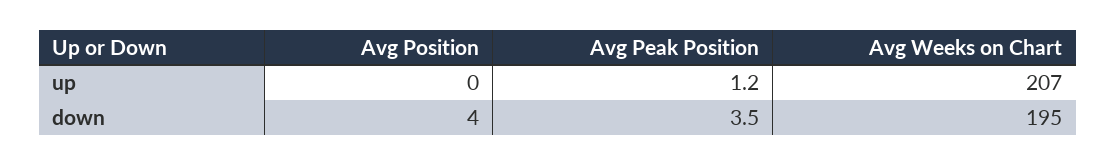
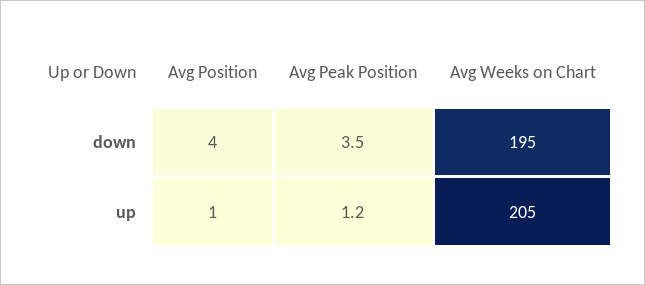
  {
    "Avg Position": {
-     "up": 0,
+     "up": 1,
      "down": 4
    },
    "Avg Peak Position": {
      "up": 1.2,
      "down": 3.5
    },
    "Avg Weeks on Chart": {
-     "up": 207,
+     "up": 205,
      "down": 195
    }
  }

